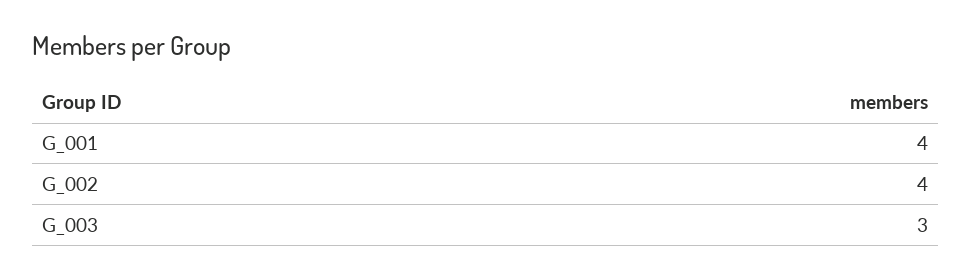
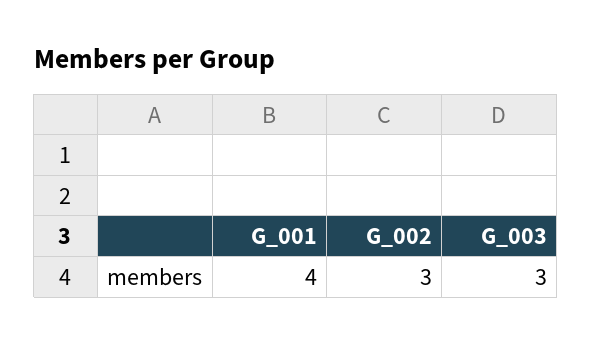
  {
    "G_001": 4,
-   "G_002": 4,
+   "G_002": 3,
    "G_003": 3
  }

